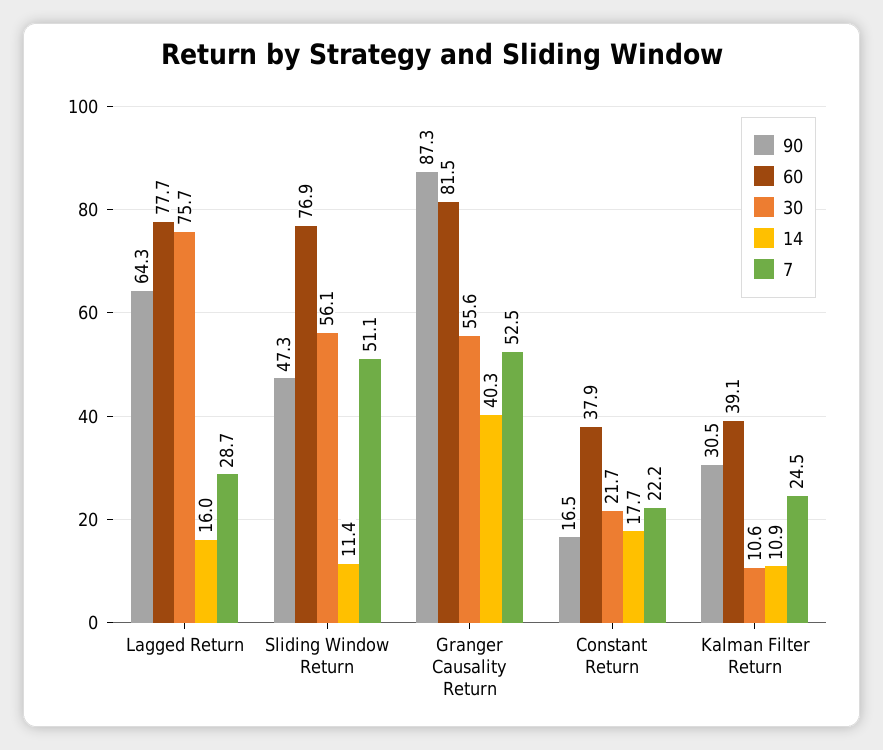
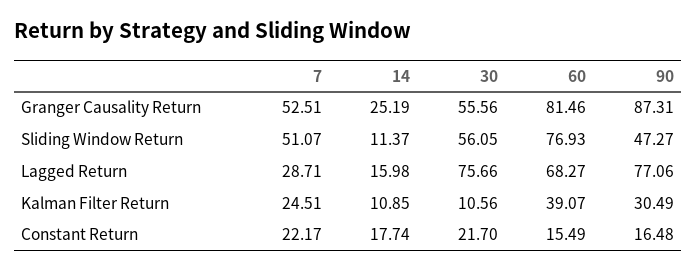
  {
    "90": {
-     "Lagged Return": 64.3,
+     "Lagged Return": 77.06,
      "Sliding Window Return": 47.27,
      "Granger Causality Return": 87.31,
      "Constant Return": 16.48,
      "Kalman Filter Return": 30.49
    },
    "60": {
-     "Lagged Return": 77.7,
+     "Lagged Return": 68.27,
      "Sliding Window Return": 76.93,
      "Granger Causality Return": 81.46,
-     "Constant Return": 37.9,
+     "Constant Return": 15.49,
      "Kalman Filter Return": 39.07
    },
    "30": {
      "Lagged Return": 75.66,
      "Sliding Window Return": 56.05,
      "Granger Causality Return": 55.56,
      "Constant Return": 21.7,
      "Kalman Filter Return": 10.56
    },
    "14": {
      "Lagged Return": 15.98,
      "Sliding Window Return": 11.37,
-     "Granger Causality Return": 40.3,
+     "Granger Causality Return": 25.19,
      "Constant Return": 17.74,
      "Kalman Filter Return": 10.85
    },
    "7": {
      "Lagged Return": 28.71,
      "Sliding Window Return": 51.07,
      "Granger Causality Return": 52.51,
      "Constant Return": 22.17,
      "Kalman Filter Return": 24.51
    }
  }

